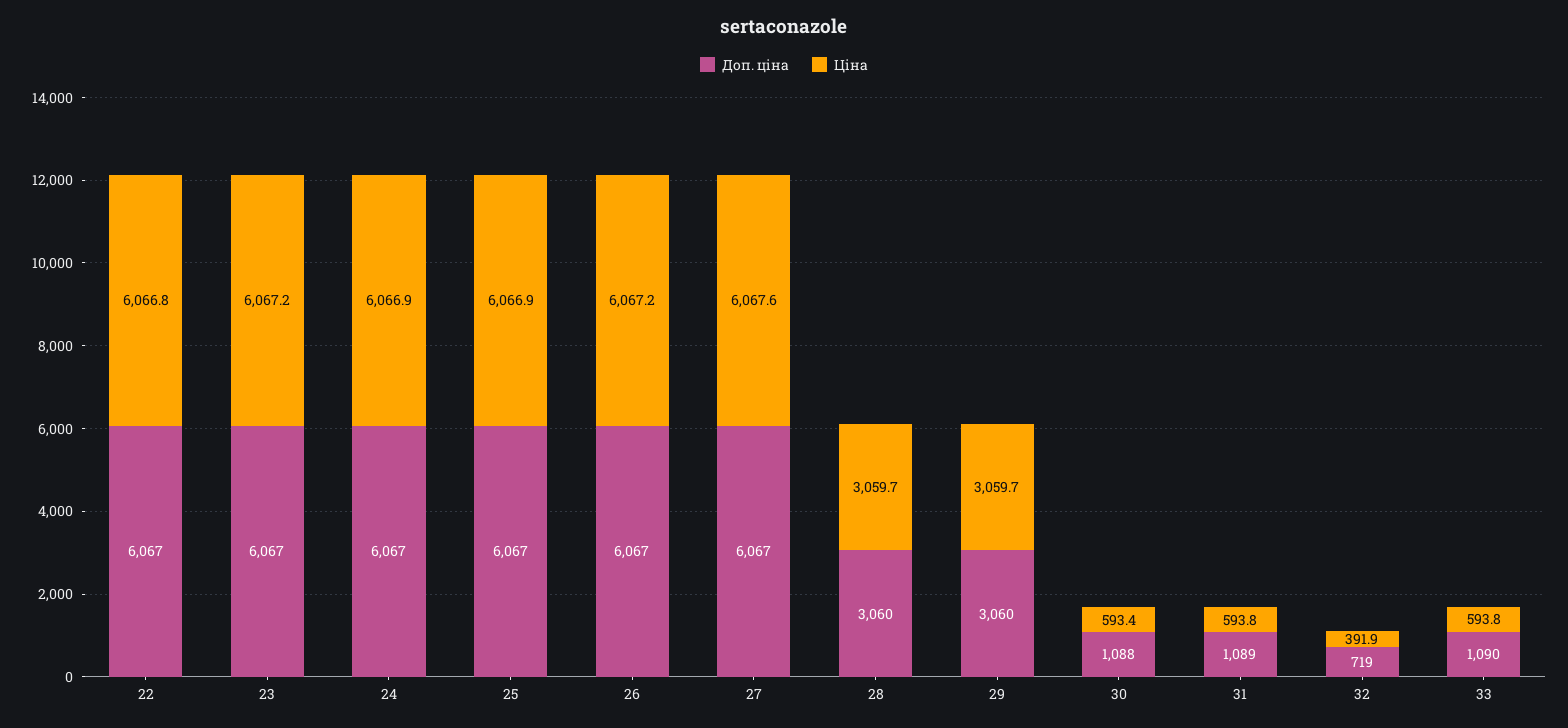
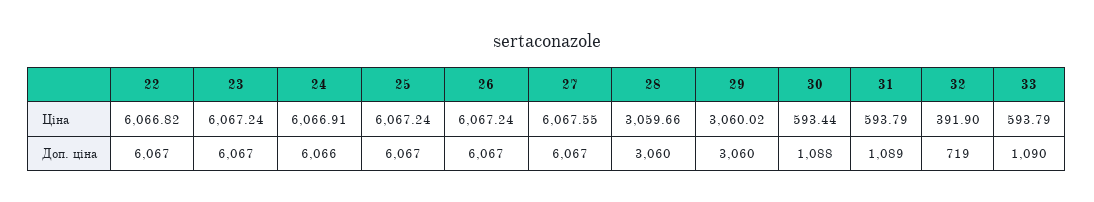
  {
    "Доп. ціна": {
      "22": 6067,
      "23": 6067,
-     "24": 6067,
+     "24": 6066,
      "25": 6067,
      "26": 6067,
      "27": 6067,
      "28": 3060,
      "29": 3060,
      "30": 1088,
      "31": 1089,
      "32": 719,
      "33": 1090
    },
    "Ціна": {
      "22": 6066.82,
      "23": 6067.24,
      "24": 6066.91,
-     "25": 6066.9,
+     "25": 6067.24,
      "26": 6067.24,
      "27": 6067.55,
      "28": 3059.66,
-     "29": 3059.7,
+     "29": 3060.02,
      "30": 593.44,
      "31": 593.79,
      "32": 391.9,
      "33": 593.79
    }
  }

